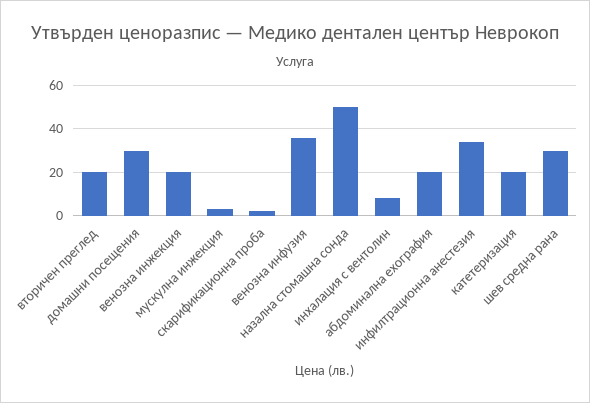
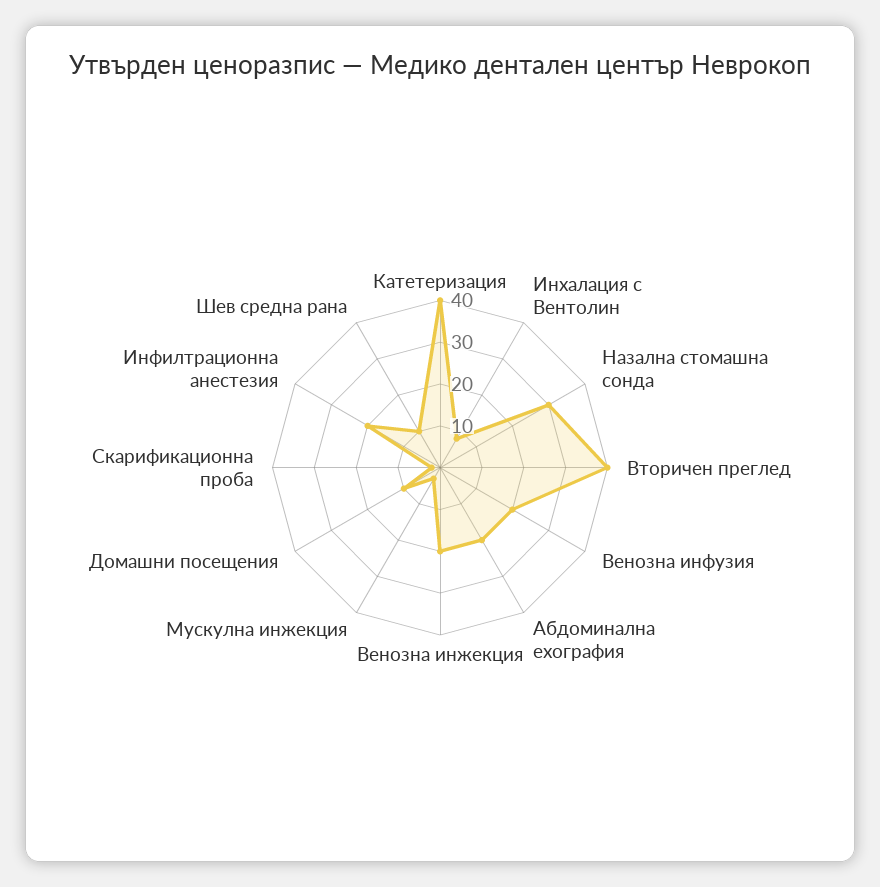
  {
-   "вторичен преглед": 20,
+   "вторичен преглед": 40,
-   "домашни посещения": 30,
+   "домашни посещения": 10,
    "венозна инжекция": 20,
    "мускулна инжекция": 5,
    "скарификационна проба": 0,
-   "венозна инфузия": 35,
+   "венозна инфузия": 20,
-   "назална стомашна сонда": 50,
+   "назална стомашна сонда": 30,
    "инхалация с вентолин": 10,
    "абдоминална ехография": 20,
-   "инфилтрационна анестезия": 35,
+   "инфилтрационна анестезия": 20,
-   "катетеризация": 20,
+   "катетеризация": 40,
-   "шев средна рана": 30
+   "шев средна рана": 10
  }

